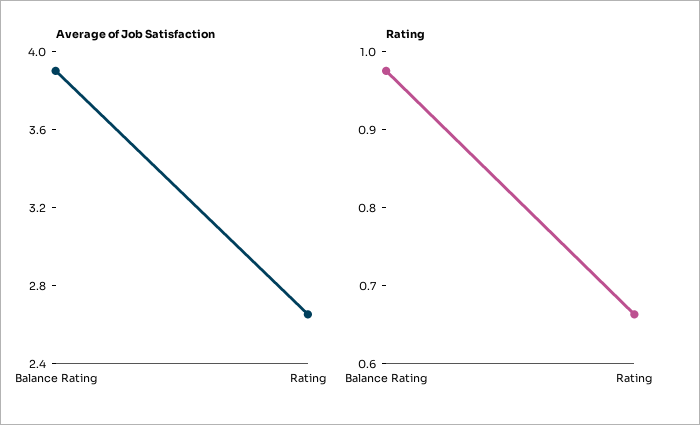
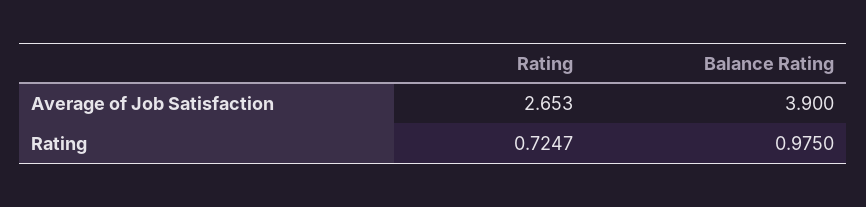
  {
    "Average of Job Satisfaction": {
      "Balance Rating": 3.9,
      "Rating": 2.653
    },
    "Rating": {
      "Balance Rating": 0.975,
-     "Rating": 0.66
+     "Rating": 0.7247
    }
  }

